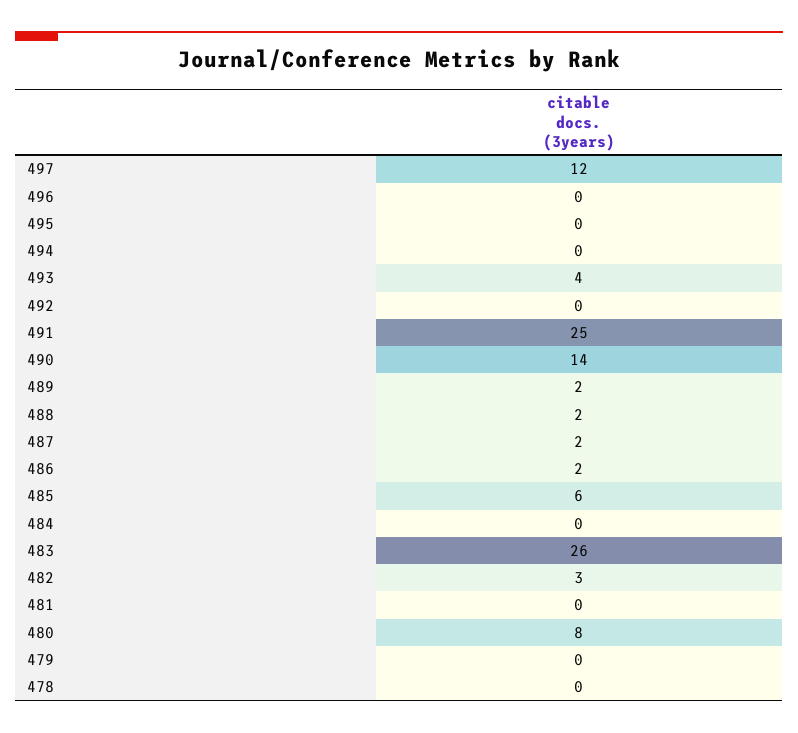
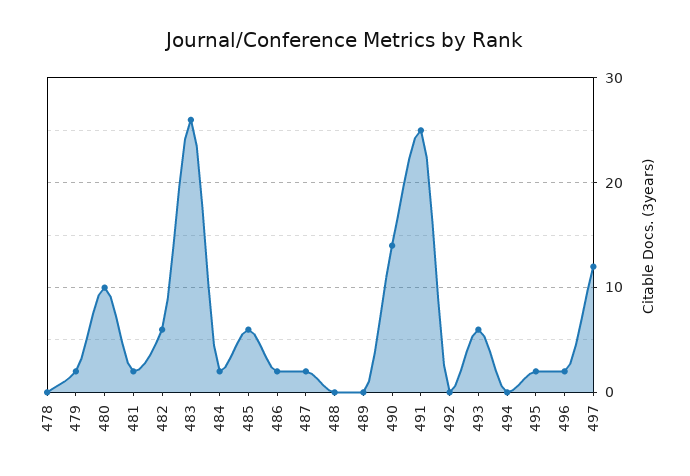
  {
    "497": 12,
-   "496": 0,
+   "496": 2,
-   "495": 0,
+   "495": 2,
    "494": 0,
-   "493": 4,
+   "493": 6,
    "492": 0,
    "491": 25,
    "490": 14,
-   "489": 2,
+   "489": 0,
-   "488": 2,
+   "488": 0,
    "487": 2,
    "486": 2,
    "485": 6,
-   "484": 0,
+   "484": 2,
    "483": 26,
-   "482": 3,
+   "482": 6,
-   "481": 0,
+   "481": 2,
-   "480": 8,
+   "480": 10,
-   "479": 0,
+   "479": 2,
    "478": 0
  }

